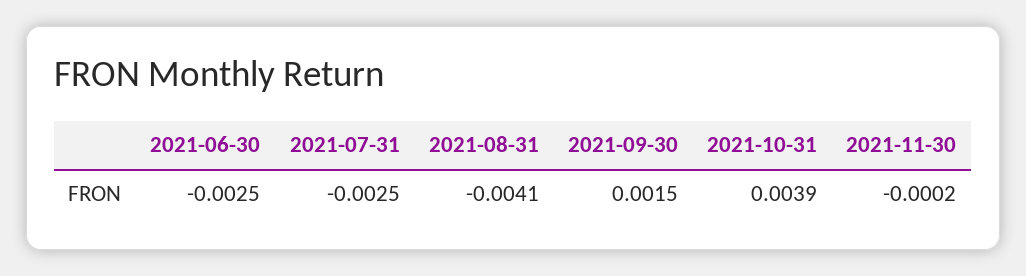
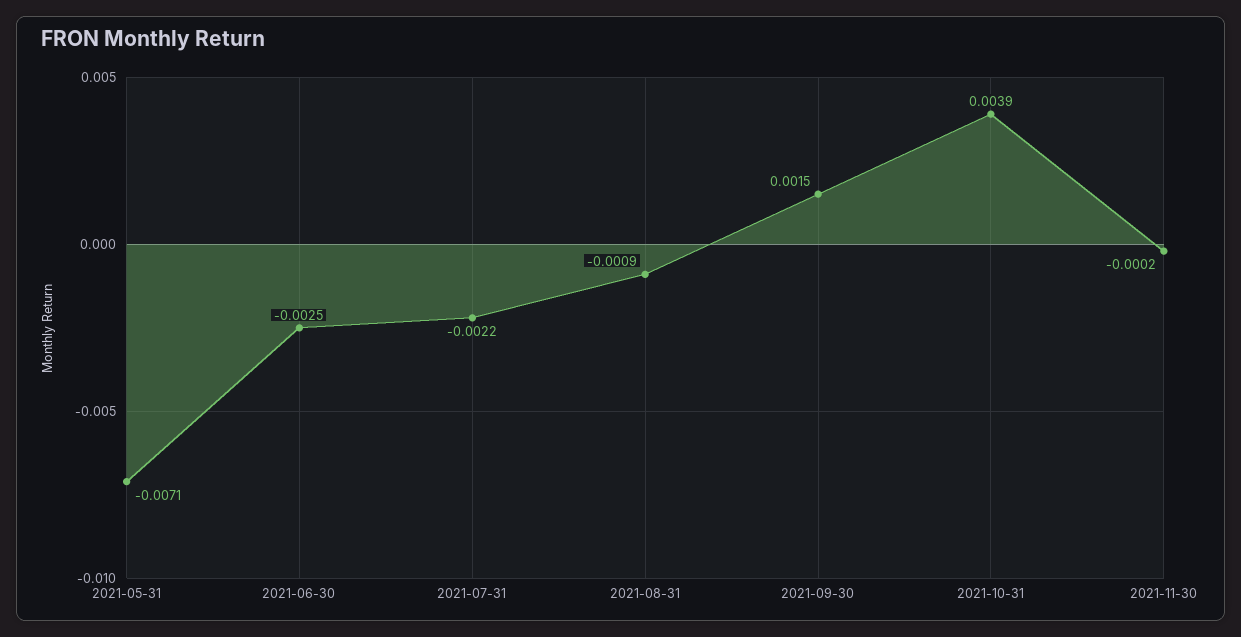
  {
    "2021-06-30": -0.0025,
-   "2021-07-31": -0.0025,
+   "2021-07-31": -0.0022,
-   "2021-08-31": -0.0041,
+   "2021-08-31": -0.0009,
    "2021-09-30": 0.0015,
    "2021-10-31": 0.0039,
-   "2021-11-30": -0.0002
+   "2021-11-30": -0.0002,
+   "2021-05-31": -0.0071
  }

